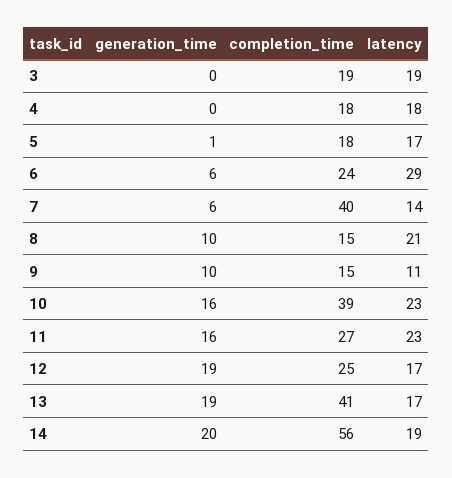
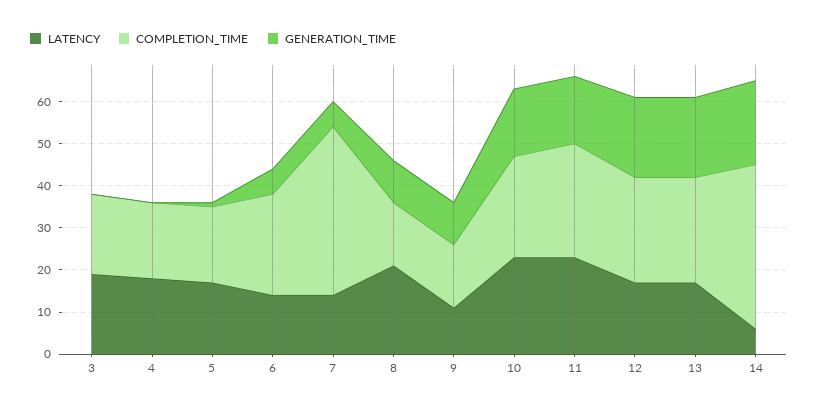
  {
    "generation_time": {
      "3": 0,
      "4": 0,
      "5": 1,
      "6": 6,
      "7": 6,
      "8": 10,
      "9": 10,
      "10": 16,
      "11": 16,
      "12": 19,
      "13": 19,
      "14": 20
    },
    "completion_time": {
      "3": 19,
      "4": 18,
      "5": 18,
      "6": 24,
      "7": 40,
      "8": 15,
      "9": 15,
-     "10": 39,
+     "10": 25,
      "11": 27,
      "12": 25,
-     "13": 41,
+     "13": 25,
-     "14": 56
+     "14": 40
    },
    "latency": {
      "3": 19,
      "4": 18,
      "5": 17,
-     "6": 29,
+     "6": 15,
      "7": 14,
      "8": 21,
      "9": 11,
      "10": 23,
      "11": 23,
      "12": 17,
      "13": 17,
-     "14": 19
+     "14": 5
    }
  }

